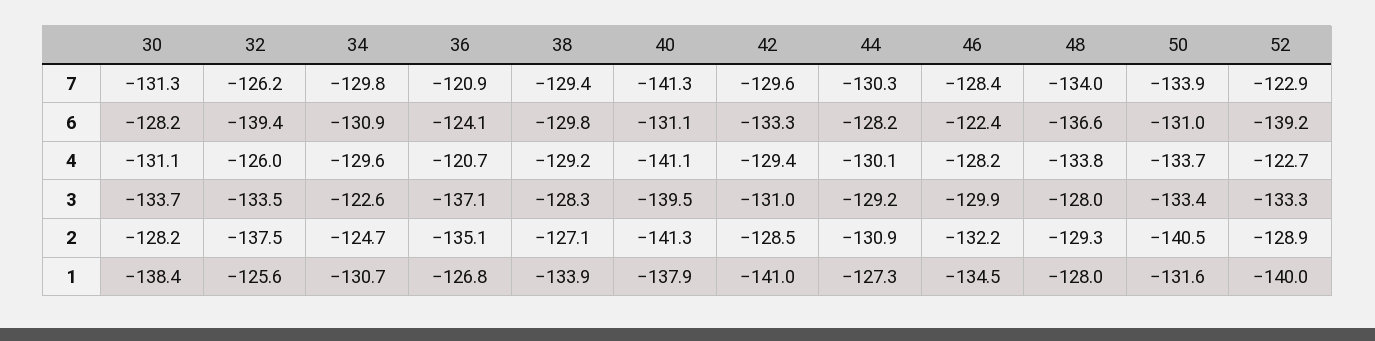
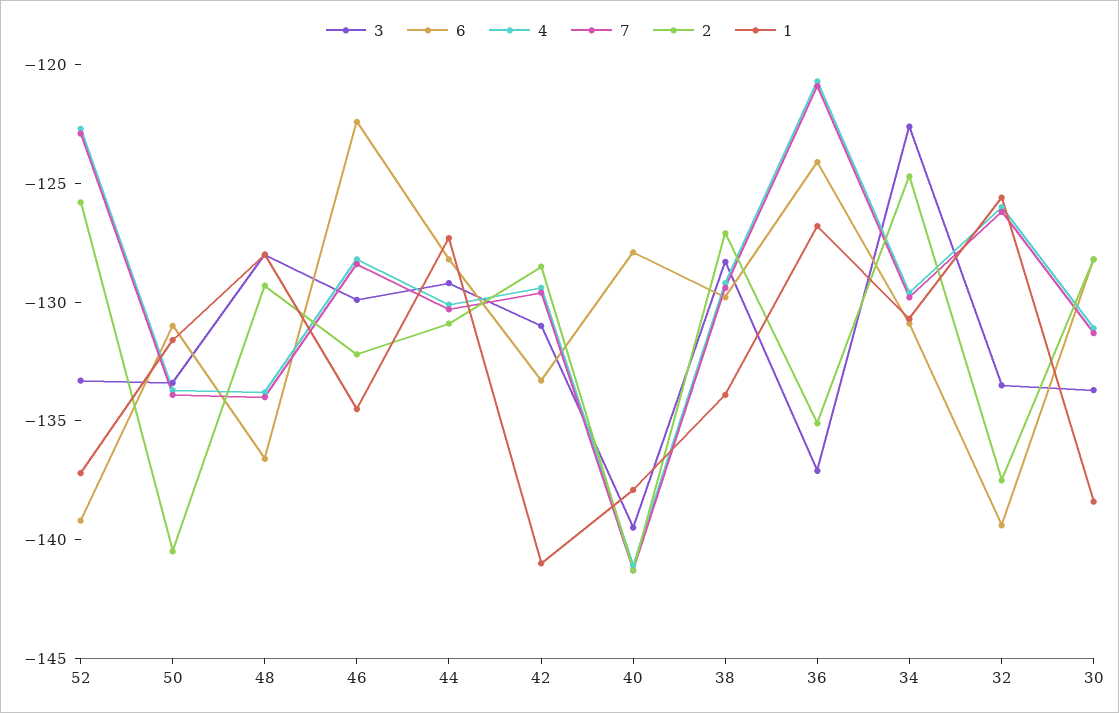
  {
    "7": {
      "30": -131.3,
      "32": -126.2,
      "34": -129.8,
      "36": -120.9,
      "38": -129.4,
      "40": -141.3,
      "42": -129.6,
      "44": -130.3,
      "46": -128.4,
      "48": -134,
      "50": -133.9,
      "52": -122.9
    },
    "6": {
      "30": -128.2,
      "32": -139.4,
      "34": -130.9,
      "36": -124.1,
      "38": -129.8,
-     "40": -131.1,
+     "40": -128,
      "42": -133.3,
      "44": -128.2,
      "46": -122.4,
      "48": -136.6,
      "50": -131,
      "52": -139.2
    },
    "4": {
      "30": -131.1,
      "32": -126,
      "34": -129.6,
      "36": -120.7,
      "38": -129.2,
      "40": -141.1,
      "42": -129.4,
      "44": -130.1,
      "46": -128.2,
      "48": -133.8,
      "50": -133.7,
      "52": -122.7
    },
    "3": {
      "30": -133.7,
      "32": -133.5,
      "34": -122.6,
      "36": -137.1,
      "38": -128.3,
      "40": -139.5,
      "42": -131,
      "44": -129.2,
      "46": -129.9,
      "48": -128,
      "50": -133.4,
      "52": -133.3
    },
    "2": {
      "30": -128.2,
      "32": -137.5,
      "34": -124.7,
      "36": -135.1,
      "38": -127.1,
      "40": -141.3,
      "42": -128.5,
      "44": -130.9,
      "46": -132.2,
      "48": -129.3,
      "50": -140.5,
-     "52": -128.9
+     "52": -126
    },
    "1": {
      "30": -138.4,
      "32": -125.6,
      "34": -130.7,
      "36": -126.8,
      "38": -133.9,
      "40": -137.9,
      "42": -141,
      "44": -127.3,
      "46": -134.5,
      "48": -128,
      "50": -131.6,
-     "52": -140
+     "52": -137
    }
  }

